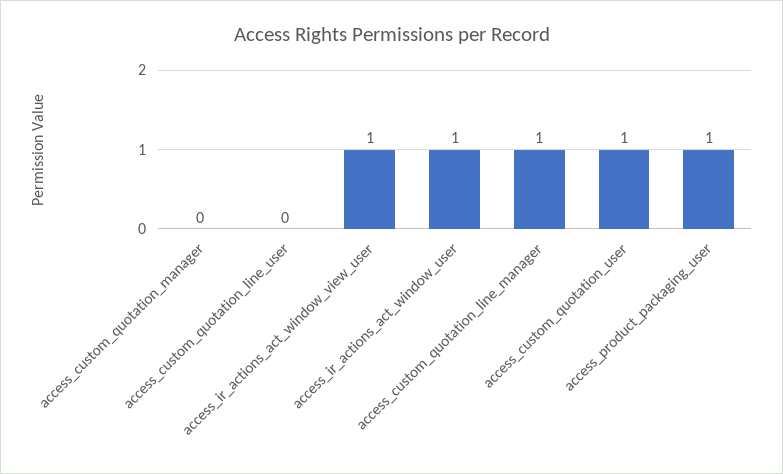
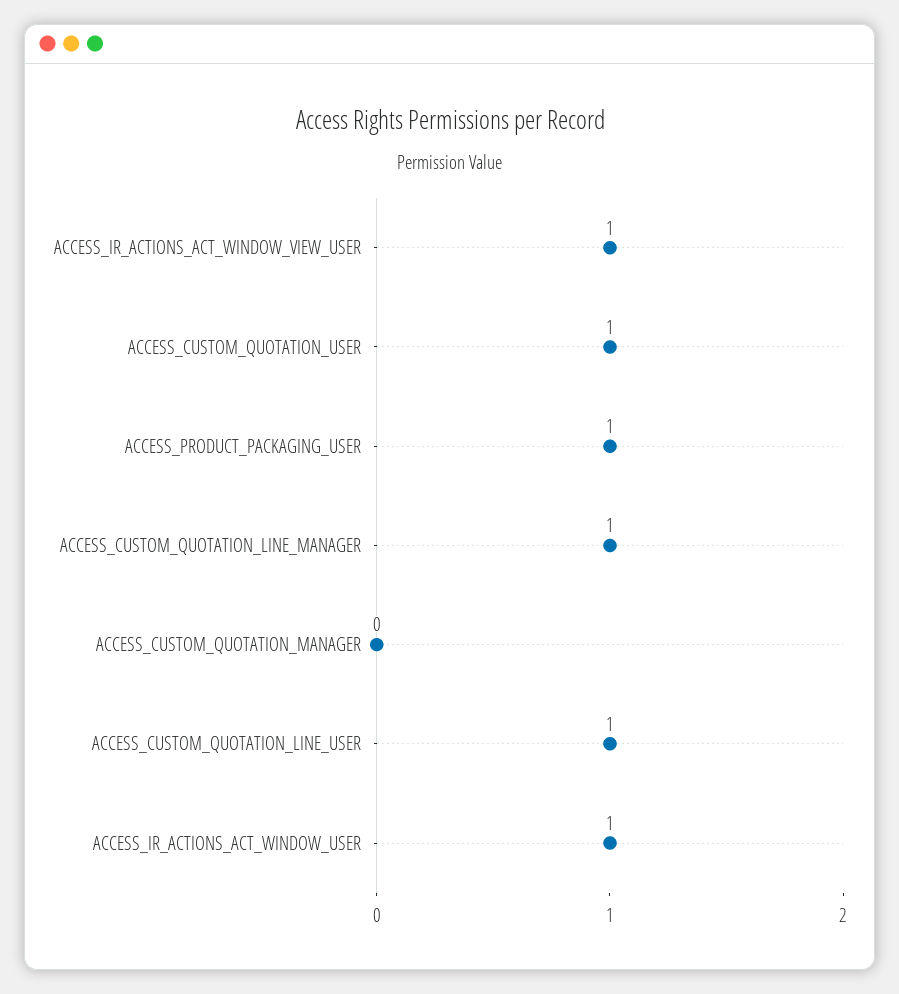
  {
    "access_custom_quotation_manager": 0,
-   "access_custom_quotation_line_user": 0,
+   "access_custom_quotation_line_user": 1,
    "access_ir_actions_act_window_view_user": 1,
    "access_ir_actions_act_window_user": 1,
    "access_custom_quotation_line_manager": 1,
    "access_custom_quotation_user": 1,
    "access_product_packaging_user": 1
  }

